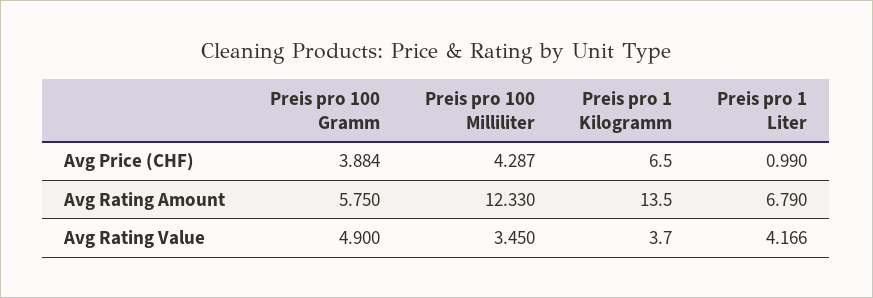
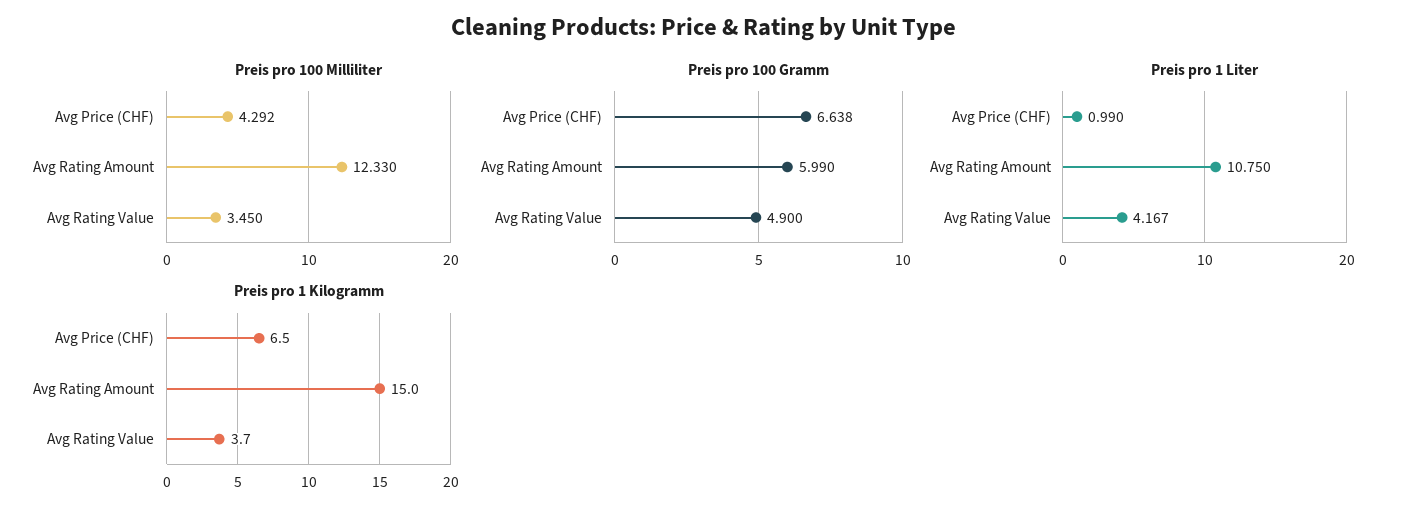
  {
    "Preis pro 100 Gramm": {
-     "Avg Price (CHF)": 3.884,
+     "Avg Price (CHF)": 6.638,
-     "Avg Rating Amount": 5.75,
+     "Avg Rating Amount": 5.99,
      "Avg Rating Value": 4.9
    },
    "Preis pro 100 Milliliter": {
-     "Avg Price (CHF)": 4.287,
+     "Avg Price (CHF)": 4.292,
      "Avg Rating Amount": 12.33,
      "Avg Rating Value": 3.45
    },
    "Preis pro 1 Kilogramm": {
      "Avg Price (CHF)": 6.5,
-     "Avg Rating Amount": 13.5,
+     "Avg Rating Amount": 15,
      "Avg Rating Value": 3.7
    },
    "Preis pro 1 Liter": {
      "Avg Price (CHF)": 0.99,
-     "Avg Rating Amount": 6.79,
+     "Avg Rating Amount": 10.75,
-     "Avg Rating Value": 4.166
+     "Avg Rating Value": 4.167
    }
  }

